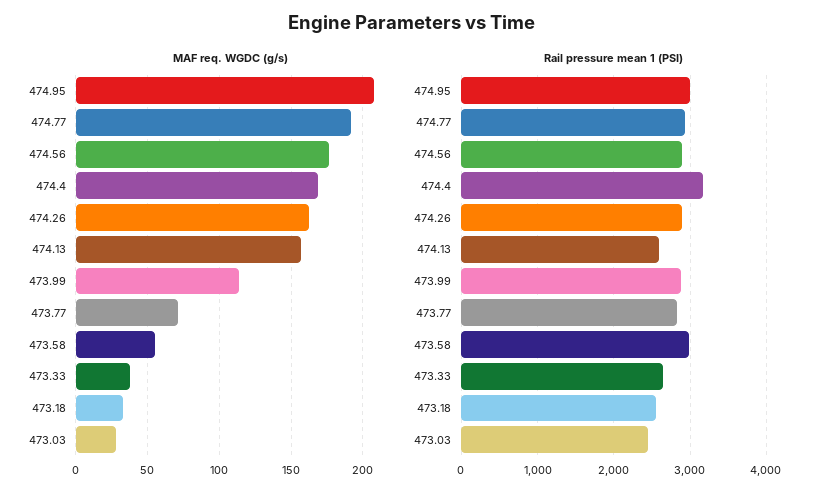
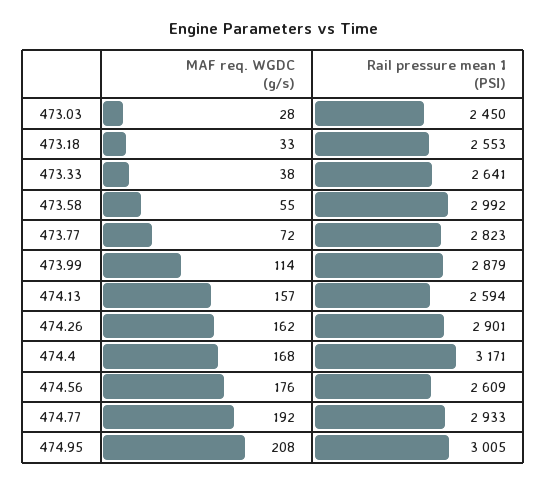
  {
    "MAF req. WGDC (g/s)": {
      "474.95": 208,
      "474.77": 192,
      "474.56": 176,
      "474.4": 168,
      "474.26": 162,
      "474.13": 157,
      "473.99": 114,
      "473.77": 72,
      "473.58": 55,
      "473.33": 38,
      "473.18": 33,
      "473.03": 28
    },
    "Rail pressure mean 1 (PSI)": {
      "474.95": 3005,
      "474.77": 2933,
-     "474.56": 2900,
+     "474.56": 2609,
      "474.4": 3171,
      "474.26": 2901,
      "474.13": 2594,
      "473.99": 2879,
      "473.77": 2823,
      "473.58": 2992,
      "473.33": 2641,
      "473.18": 2553,
      "473.03": 2450
    }
  }

